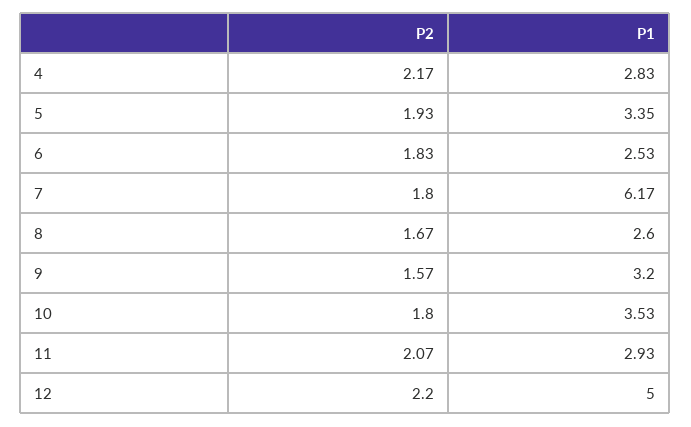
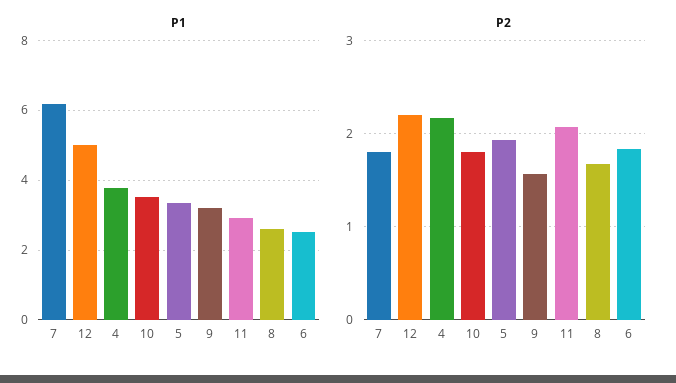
  {
    "P2": {
      "4": 2.17,
      "5": 1.93,
      "6": 1.83,
      "7": 1.8,
      "8": 1.67,
      "9": 1.57,
      "10": 1.8,
      "11": 2.07,
      "12": 2.2
    },
    "P1": {
-     "4": 2.83,
+     "4": 3.8,
      "5": 3.35,
      "6": 2.53,
      "7": 6.17,
      "8": 2.6,
      "9": 3.2,
      "10": 3.53,
      "11": 2.93,
      "12": 5
    }
  }

